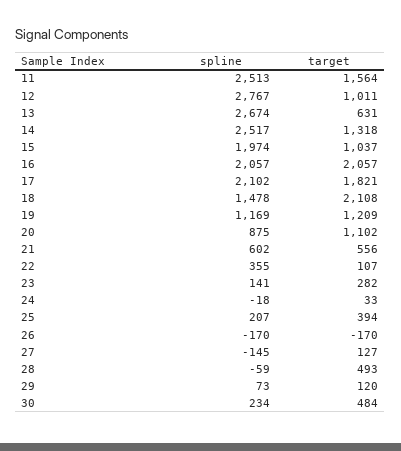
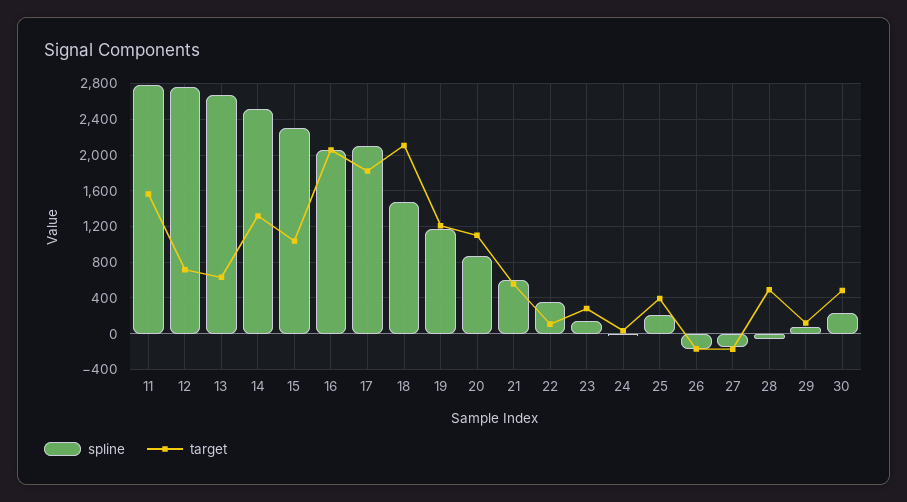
  {
    "spline": {
-     "11": 2513,
+     "11": 2800,
      "12": 2767,
      "13": 2674,
      "14": 2517,
-     "15": 1974,
+     "15": 2300,
      "16": 2057,
      "17": 2102,
      "18": 1478,
      "19": 1169,
      "20": 875,
      "21": 602,
      "22": 355,
      "23": 141,
      "24": -18,
      "25": 207,
      "26": -170,
      "27": -145,
      "28": -59,
      "29": 73,
      "30": 234
    },
    "target": {
      "11": 1564,
-     "12": 1011,
+     "12": 700,
      "13": 631,
      "14": 1318,
      "15": 1037,
      "16": 2057,
      "17": 1821,
      "18": 2108,
      "19": 1209,
      "20": 1102,
      "21": 556,
      "22": 107,
      "23": 282,
      "24": 33,
      "25": 394,
      "26": -170,
-     "27": 127,
+     "27": -200,
      "28": 493,
      "29": 120,
      "30": 484
    }
  }

